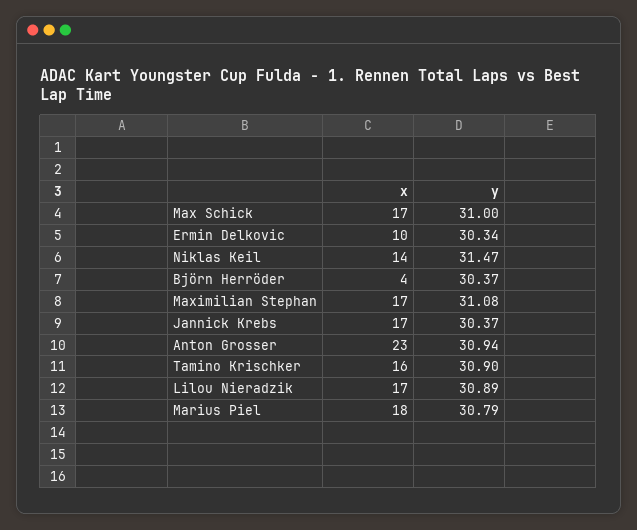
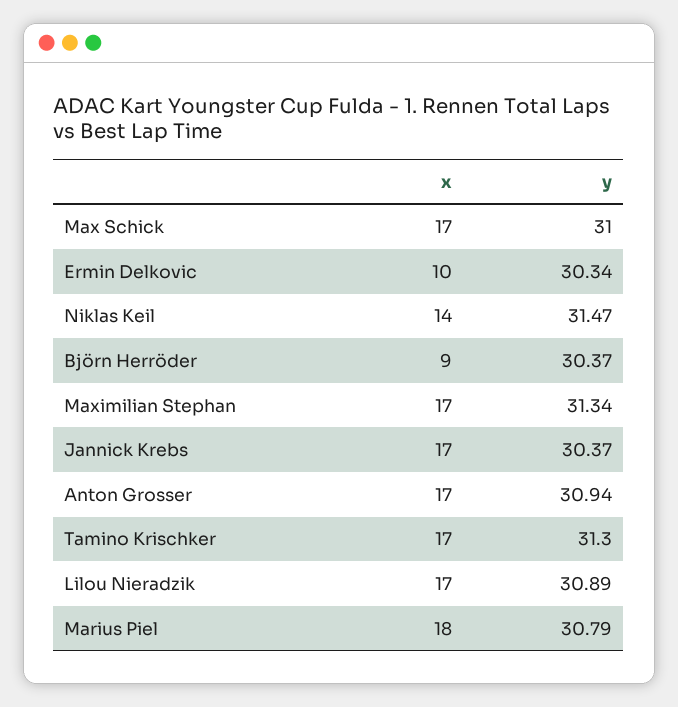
  {
    "x": {
      "Max Schick": 17,
      "Ermin Delkovic": 10,
      "Niklas Keil": 14,
-     "Björn Herröder": 4,
+     "Björn Herröder": 9,
      "Maximilian Stephan": 17,
      "Jannick Krebs": 17,
-     "Anton Grosser": 23,
+     "Anton Grosser": 17,
-     "Tamino Krischker": 16,
+     "Tamino Krischker": 17,
      "Lilou Nieradzik": 17,
      "Marius Piel": 18
    },
    "y": {
      "Max Schick": 31,
      "Ermin Delkovic": 30.34,
      "Niklas Keil": 31.47,
      "Björn Herröder": 30.37,
-     "Maximilian Stephan": 31.08,
+     "Maximilian Stephan": 31.34,
      "Jannick Krebs": 30.37,
      "Anton Grosser": 30.94,
-     "Tamino Krischker": 30.9,
+     "Tamino Krischker": 31.3,
      "Lilou Nieradzik": 30.89,
      "Marius Piel": 30.79
    }
  }

